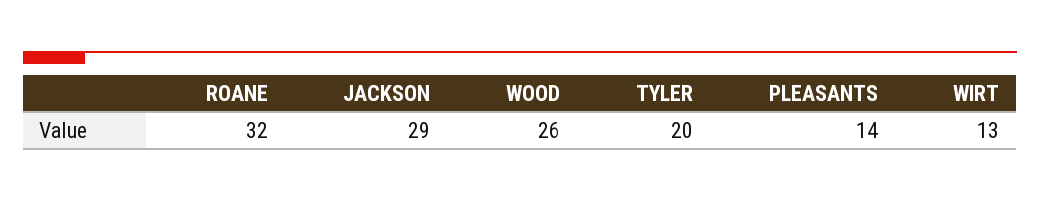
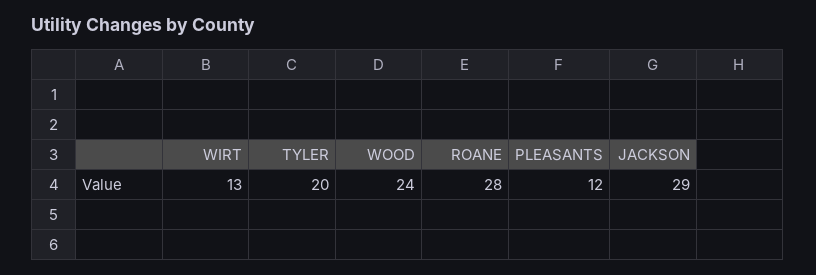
  {
-   "ROANE": 32,
+   "ROANE": 28,
    "JACKSON": 29,
-   "WOOD": 26,
+   "WOOD": 24,
    "TYLER": 20,
-   "PLEASANTS": 14,
+   "PLEASANTS": 12,
    "WIRT": 13
  }

